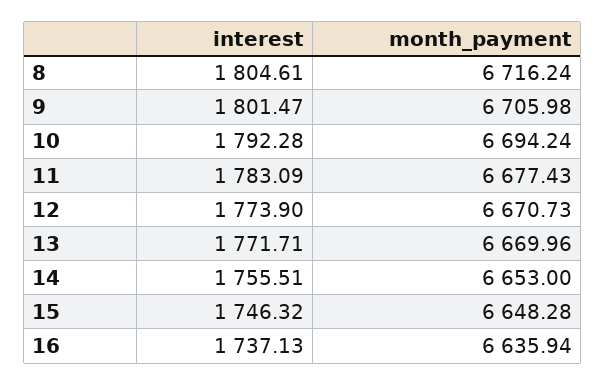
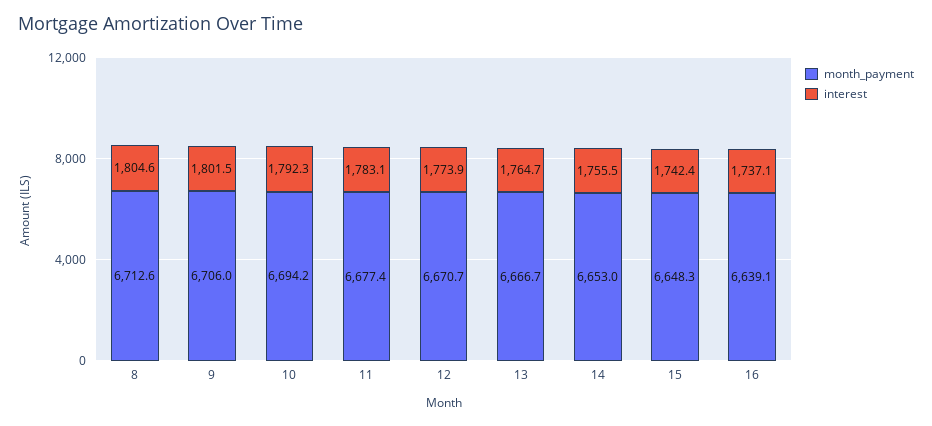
  {
    "interest": {
      "8": 1804.61,
      "9": 1801.47,
      "10": 1792.28,
      "11": 1783.09,
      "12": 1773.9,
-     "13": 1771.71,
+     "13": 1764.7,
      "14": 1755.51,
-     "15": 1746.32,
+     "15": 1742.4,
      "16": 1737.13
    },
    "month_payment": {
-     "8": 6716.24,
+     "8": 6712.6,
      "9": 6705.98,
      "10": 6694.24,
      "11": 6677.43,
      "12": 6670.73,
-     "13": 6669.96,
+     "13": 6666.7,
      "14": 6653,
      "15": 6648.28,
-     "16": 6635.94
+     "16": 6639.1
    }
  }

